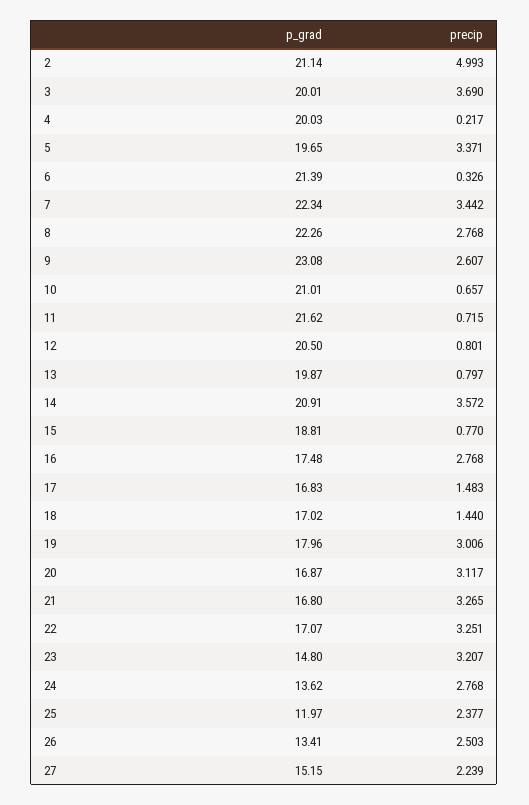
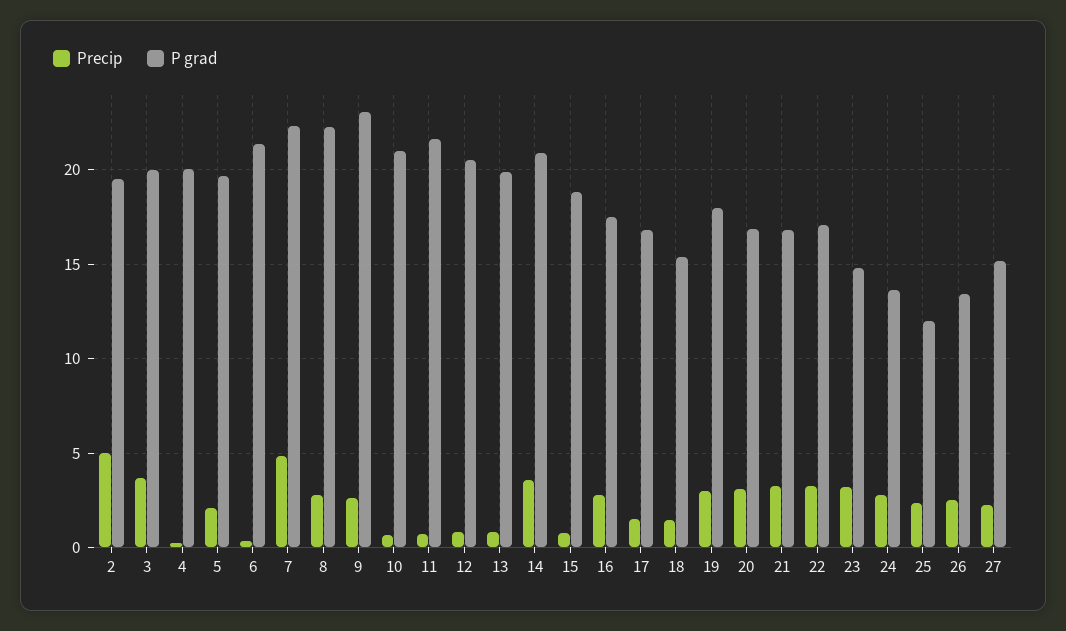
  {
    "p_grad": {
-     "2": 21.14,
+     "2": 19.5,
      "3": 20.01,
      "4": 20.03,
      "5": 19.65,
      "6": 21.39,
      "7": 22.34,
      "8": 22.26,
      "9": 23.08,
      "10": 21.01,
      "11": 21.62,
      "12": 20.5,
      "13": 19.87,
      "14": 20.91,
      "15": 18.81,
      "16": 17.48,
      "17": 16.83,
-     "18": 17.02,
+     "18": 15.5,
      "19": 17.96,
      "20": 16.87,
      "21": 16.8,
      "22": 17.07,
      "23": 14.8,
      "24": 13.62,
      "25": 11.97,
      "26": 13.41,
      "27": 15.15
    },
    "precip": {
      "2": 4.993,
      "3": 3.69,
      "4": 0.217,
-     "5": 3.371,
+     "5": 2,
      "6": 0.326,
-     "7": 3.442,
+     "7": 5,
      "8": 2.768,
      "9": 2.607,
      "10": 0.657,
      "11": 0.715,
      "12": 0.801,
      "13": 0.797,
      "14": 3.572,
      "15": 0.77,
      "16": 2.768,
      "17": 1.483,
      "18": 1.44,
      "19": 3.006,
      "20": 3.117,
      "21": 3.265,
      "22": 3.251,
      "23": 3.207,
      "24": 2.768,
      "25": 2.377,
      "26": 2.503,
      "27": 2.239
    }
  }

